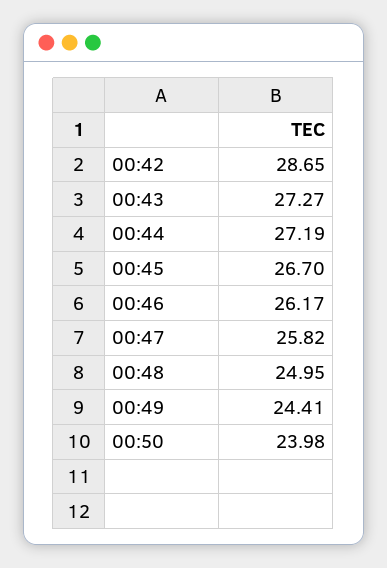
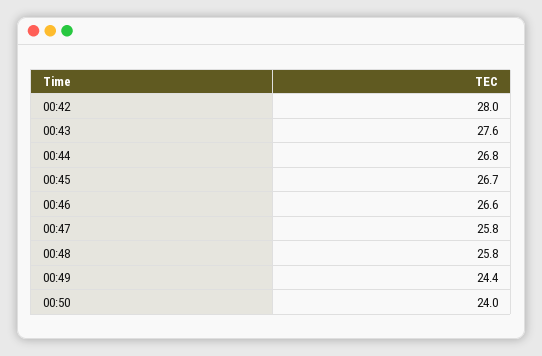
  {
-   "00:42": 28.65,
+   "00:42": 28,
-   "00:43": 27.27,
+   "00:43": 27.6,
-   "00:44": 27.19,
+   "00:44": 26.8,
    "00:45": 26.7,
-   "00:46": 26.17,
+   "00:46": 26.6,
    "00:47": 25.82,
-   "00:48": 24.95,
+   "00:48": 25.8,
    "00:49": 24.41,
    "00:50": 23.98
  }

